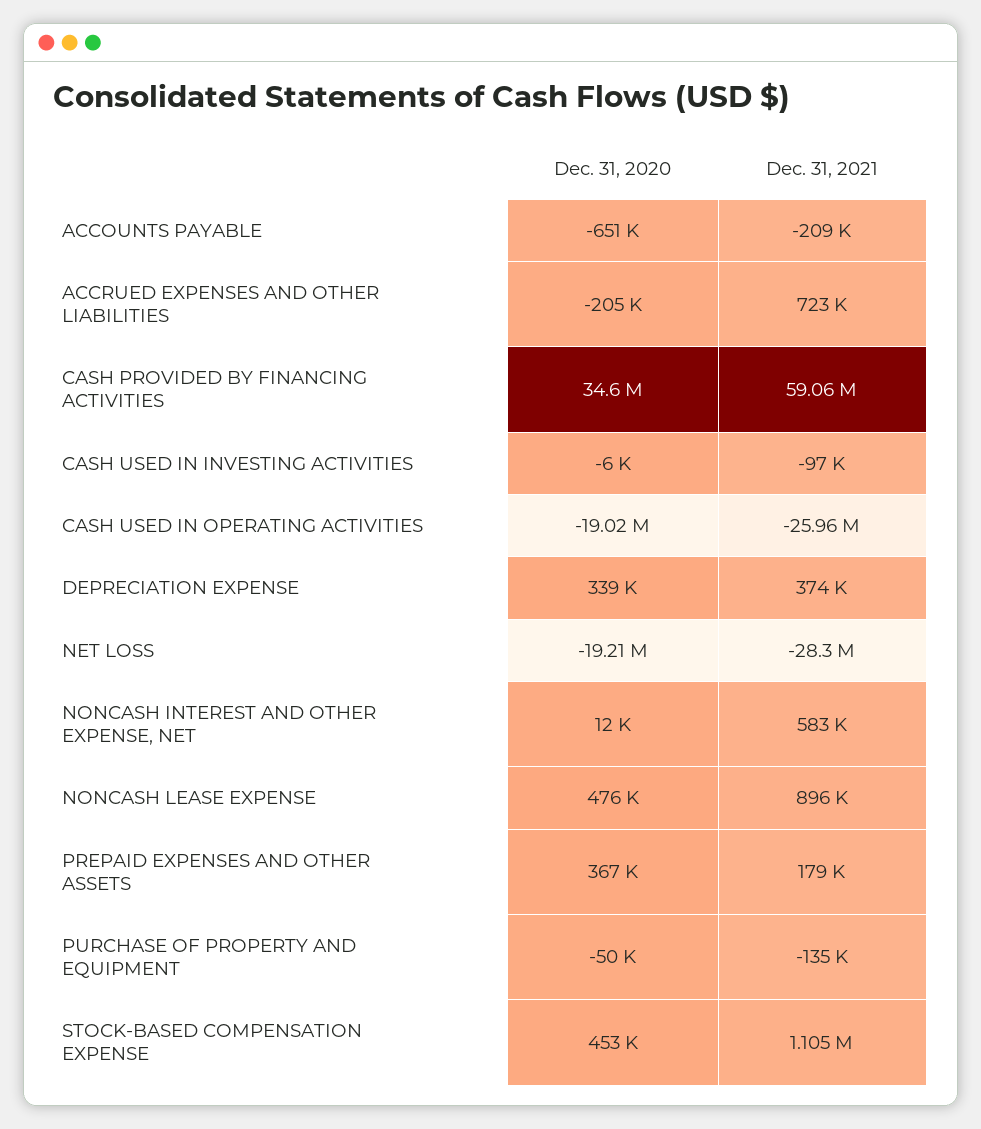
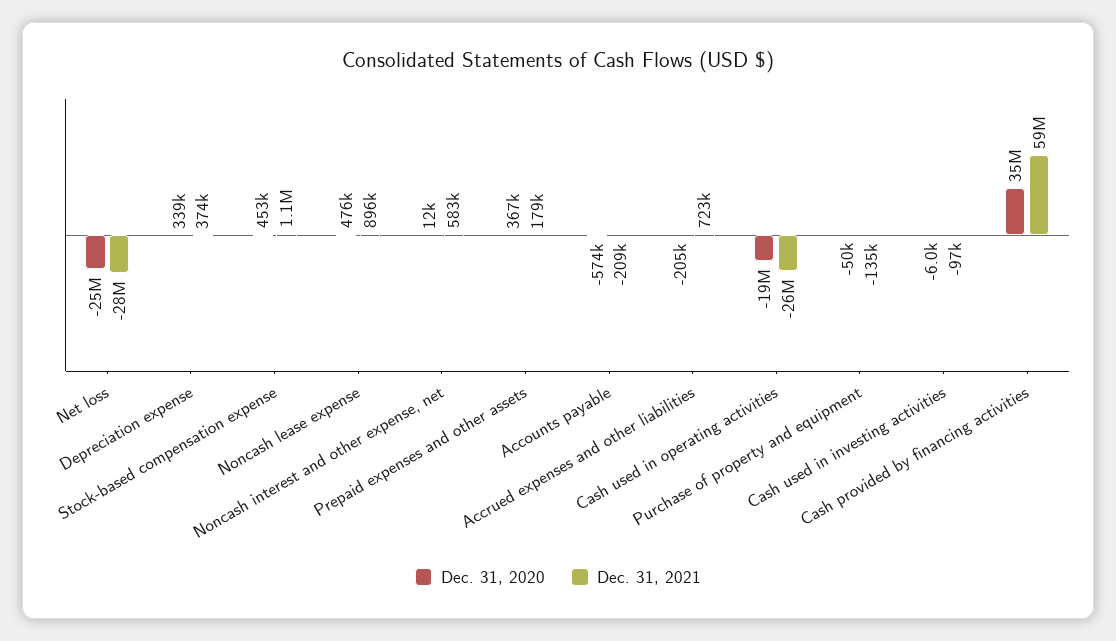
  {
    "Dec. 31, 2020": {
-     "ACCOUNTS PAYABLE": -651000,
+     "ACCOUNTS PAYABLE": -574000,
      "ACCRUED EXPENSES AND OTHER LIABILITIES": -205000,
      "CASH PROVIDED BY FINANCING ACTIVITIES": 34600000,
      "CASH USED IN INVESTING ACTIVITIES": -6000,
      "CASH USED IN OPERATING ACTIVITIES": -19020000,
      "DEPRECIATION EXPENSE": 339000,
-     "NET LOSS": -19210000,
+     "NET LOSS": -25000000,
      "NONCASH INTEREST AND OTHER EXPENSE, NET": 12000,
      "NONCASH LEASE EXPENSE": 476000,
      "PREPAID EXPENSES AND OTHER ASSETS": 367000,
      "PURCHASE OF PROPERTY AND EQUIPMENT": -50000,
      "STOCK-BASED COMPENSATION EXPENSE": 453000
    },
    "Dec. 31, 2021": {
      "ACCOUNTS PAYABLE": -209000,
      "ACCRUED EXPENSES AND OTHER LIABILITIES": 723000,
      "CASH PROVIDED BY FINANCING ACTIVITIES": 59060000,
      "CASH USED IN INVESTING ACTIVITIES": -97000,
      "CASH USED IN OPERATING ACTIVITIES": -25960000,
      "DEPRECIATION EXPENSE": 374000,
      "NET LOSS": -28300000,
      "NONCASH INTEREST AND OTHER EXPENSE, NET": 583000,
      "NONCASH LEASE EXPENSE": 896000,
      "PREPAID EXPENSES AND OTHER ASSETS": 179000,
      "PURCHASE OF PROPERTY AND EQUIPMENT": -135000,
      "STOCK-BASED COMPENSATION EXPENSE": 1105000
    }
  }

